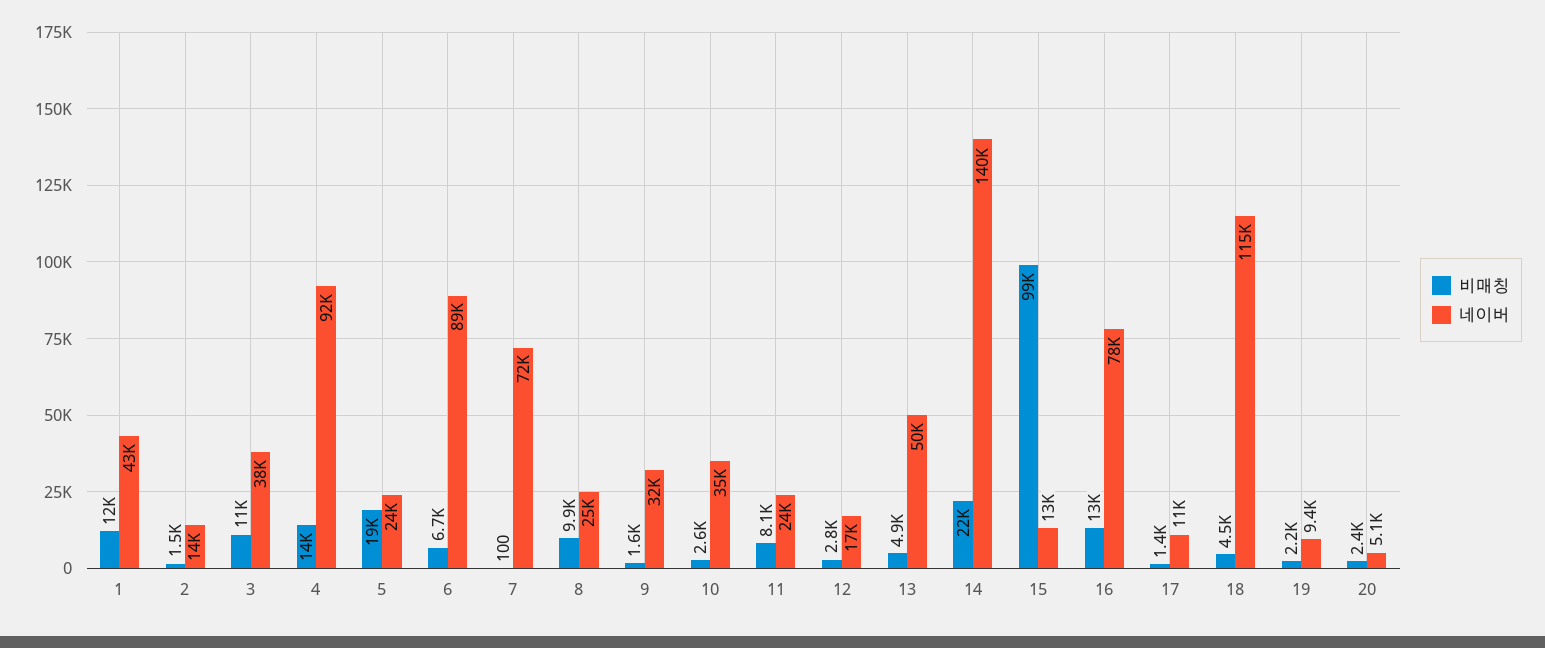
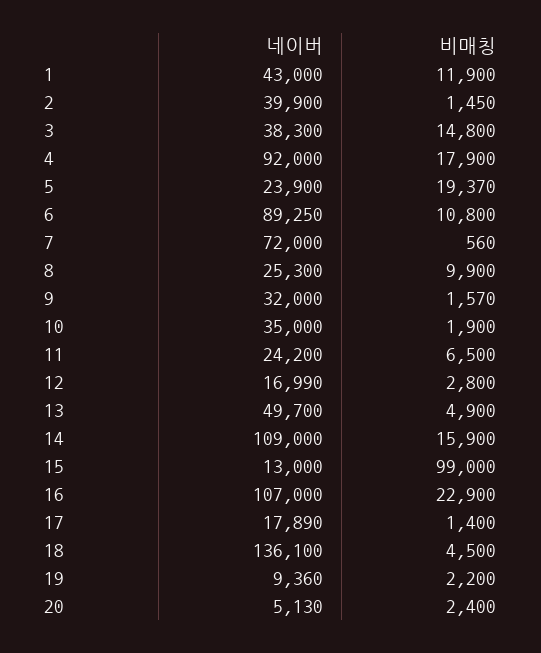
  {
    "비매칭": {
      "1": 11900,
      "2": 1450,
-     "3": 11000,
+     "3": 14800,
-     "4": 14000,
+     "4": 17900,
      "5": 19370,
-     "6": 6700,
+     "6": 10800,
-     "7": 100,
+     "7": 560,
      "8": 9900,
      "9": 1570,
-     "10": 2600,
+     "10": 1900,
-     "11": 8100,
+     "11": 6500,
      "12": 2800,
      "13": 4900,
-     "14": 22000,
+     "14": 15900,
      "15": 99000,
-     "16": 13000,
+     "16": 22900,
      "17": 1400,
      "18": 4500,
      "19": 2200,
      "20": 2400
    },
    "네이버": {
      "1": 43000,
-     "2": 14000,
+     "2": 39900,
      "3": 38300,
      "4": 92000,
      "5": 23900,
      "6": 89250,
      "7": 72000,
      "8": 25300,
      "9": 32000,
      "10": 35000,
      "11": 24200,
      "12": 16990,
      "13": 49700,
-     "14": 140000,
+     "14": 109000,
      "15": 13000,
-     "16": 78000,
+     "16": 107000,
-     "17": 11000,
+     "17": 17890,
-     "18": 115000,
+     "18": 136100,
      "19": 9360,
      "20": 5130
    }
  }

